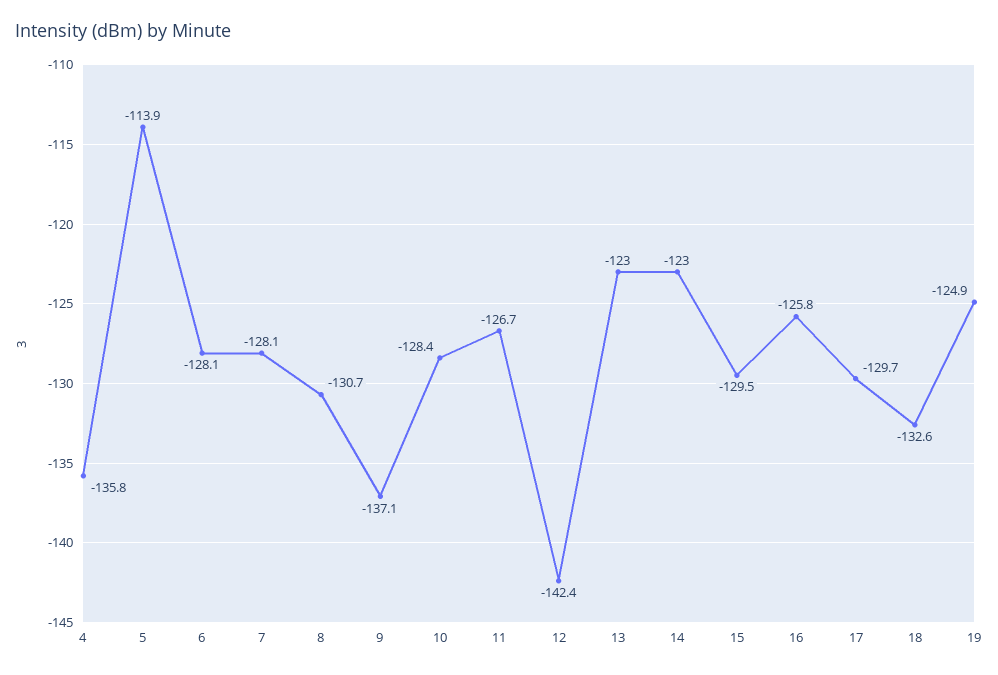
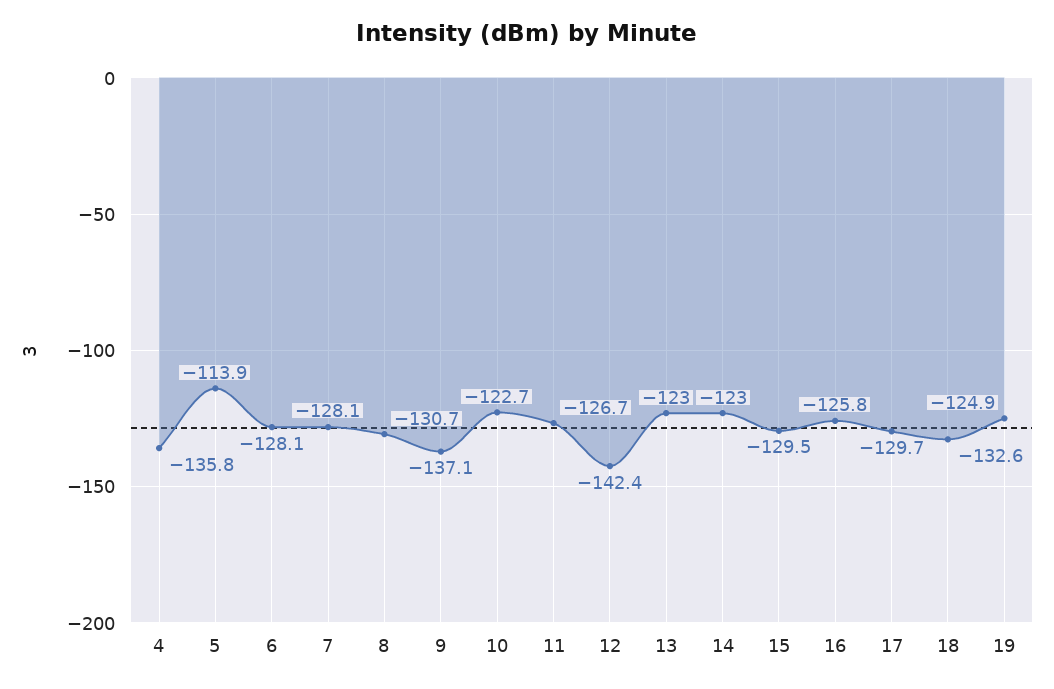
  {
    "4": -135.8,
    "5": -113.9,
    "6": -128.1,
    "7": -128.1,
    "8": -130.7,
    "9": -137.1,
-   "10": -128.4,
+   "10": -122.7,
    "11": -126.7,
    "12": -142.4,
    "13": -123,
    "14": -123,
    "15": -129.5,
    "16": -125.8,
    "17": -129.7,
    "18": -132.6,
    "19": -124.9
  }

